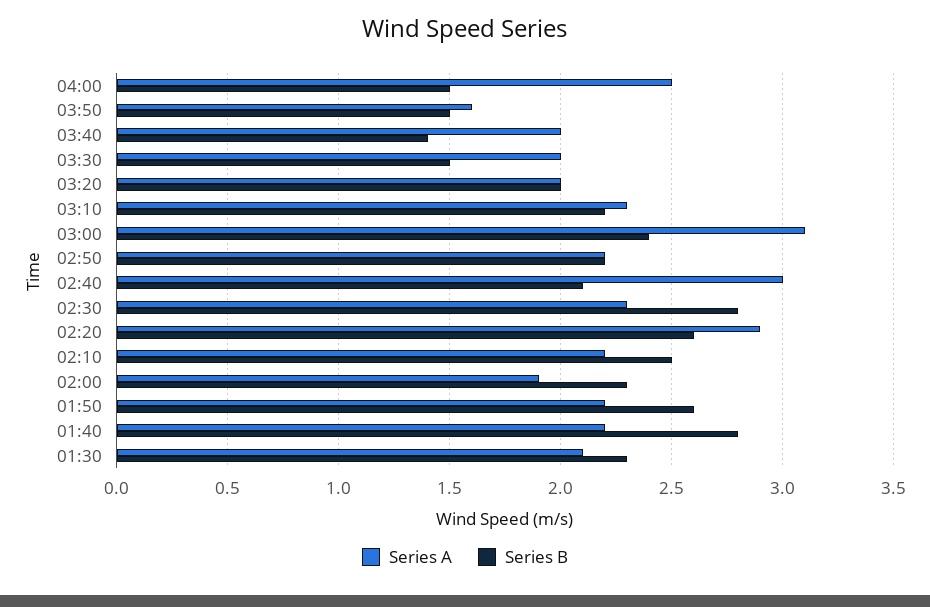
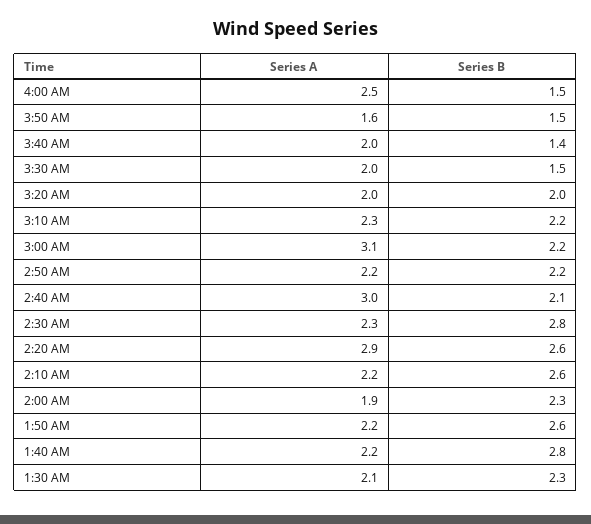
  {
    "Series A": {
      "04:00": 2.5,
      "03:50": 1.6,
      "03:40": 2,
      "03:30": 2,
      "03:20": 2,
      "03:10": 2.3,
      "03:00": 3.1,
      "02:50": 2.2,
      "02:40": 3,
      "02:30": 2.3,
      "02:20": 2.9,
      "02:10": 2.2,
      "02:00": 1.9,
      "01:50": 2.2,
      "01:40": 2.2,
      "01:30": 2.1
    },
    "Series B": {
      "04:00": 1.5,
      "03:50": 1.5,
      "03:40": 1.4,
      "03:30": 1.5,
      "03:20": 2,
      "03:10": 2.2,
-     "03:00": 2.4,
+     "03:00": 2.2,
      "02:50": 2.2,
      "02:40": 2.1,
      "02:30": 2.8,
      "02:20": 2.6,
-     "02:10": 2.5,
+     "02:10": 2.6,
      "02:00": 2.3,
      "01:50": 2.6,
      "01:40": 2.8,
      "01:30": 2.3
    }
  }

